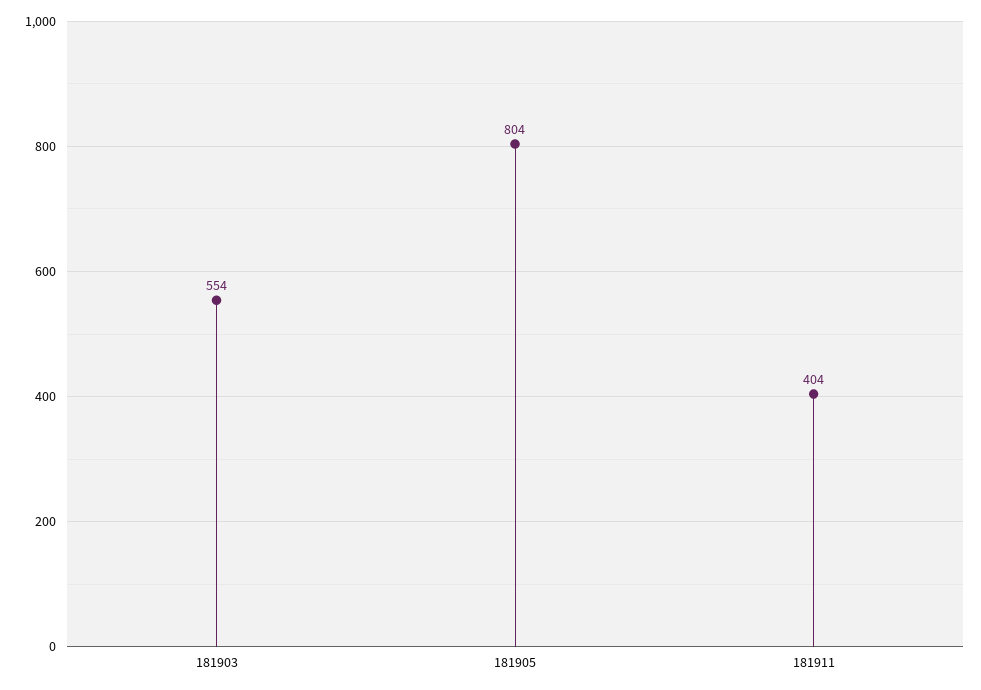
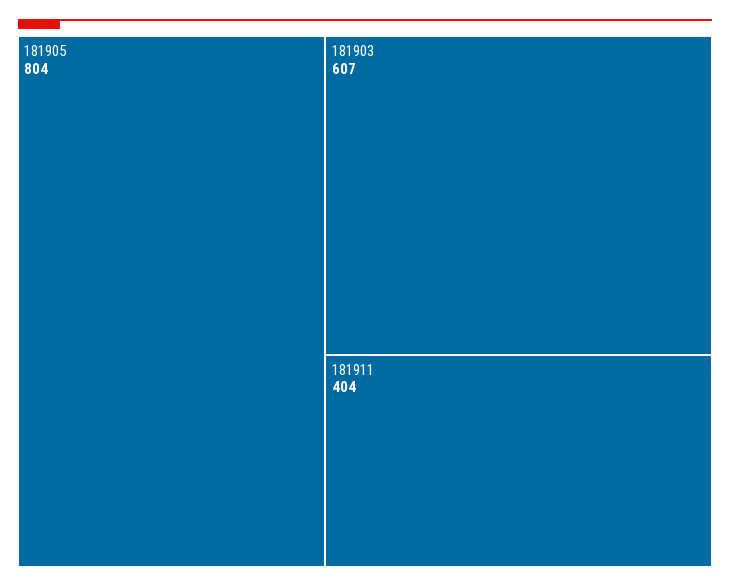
  {
-   "181903": 554,
+   "181903": 607,
    "181905": 804,
    "181911": 404
  }

